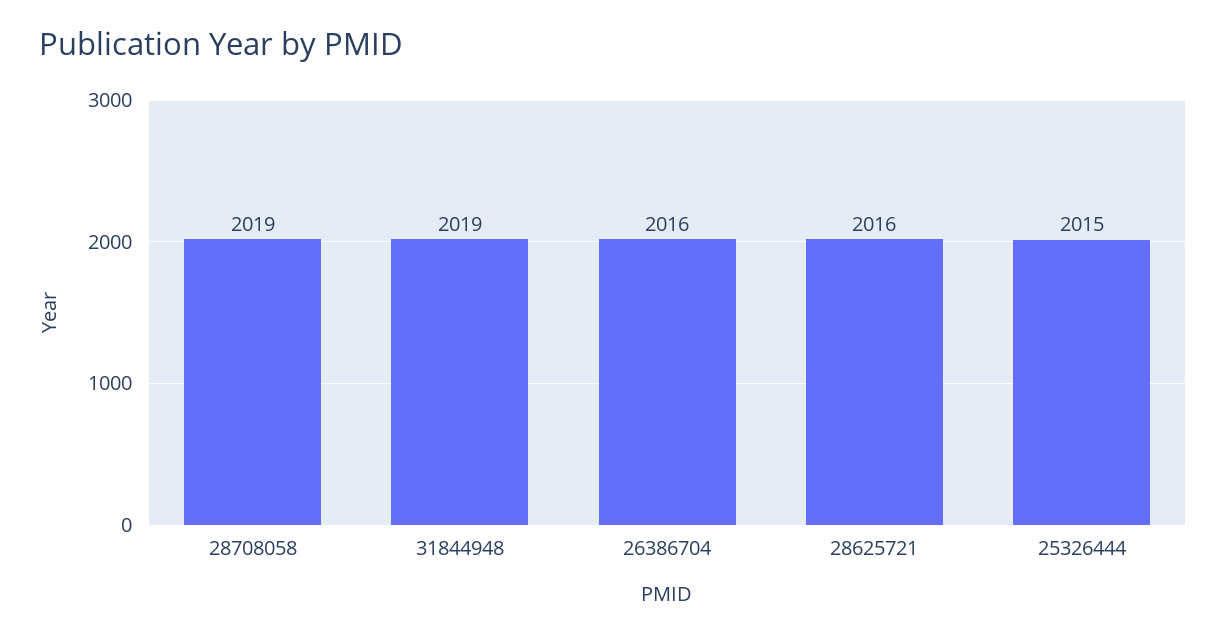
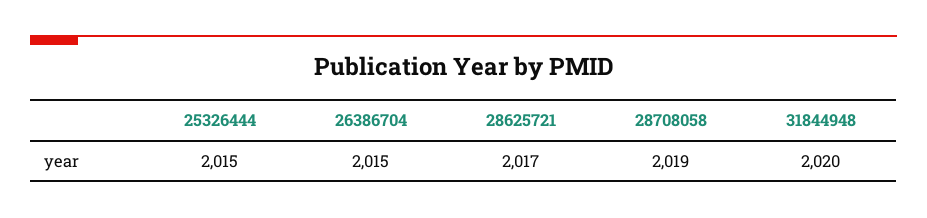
  {
    "28708058": 2019,
-   "31844948": 2019,
+   "31844948": 2020,
-   "26386704": 2016,
+   "26386704": 2015,
-   "28625721": 2016,
+   "28625721": 2017,
    "25326444": 2015
  }

